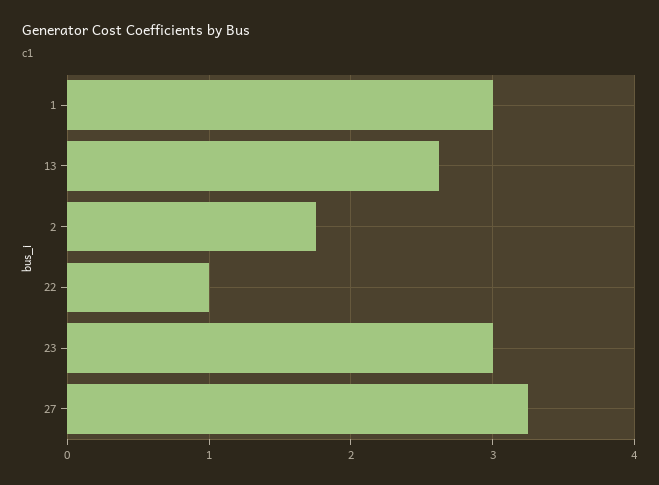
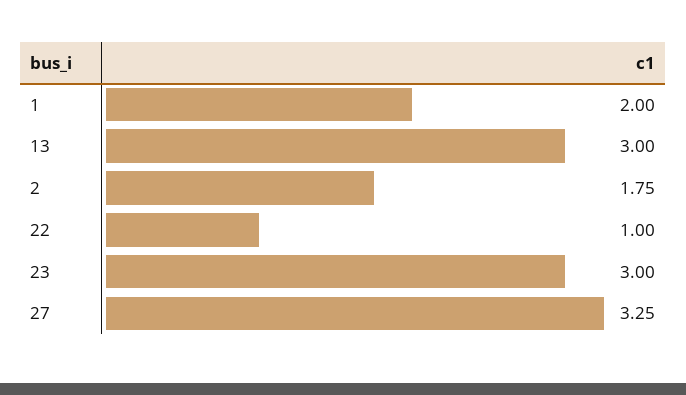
  {
-   "1": 3,
+   "1": 2,
-   "13": 2.6,
+   "13": 3,
    "2": 1.75,
    "22": 1,
    "23": 3,
    "27": 3.25
  }

